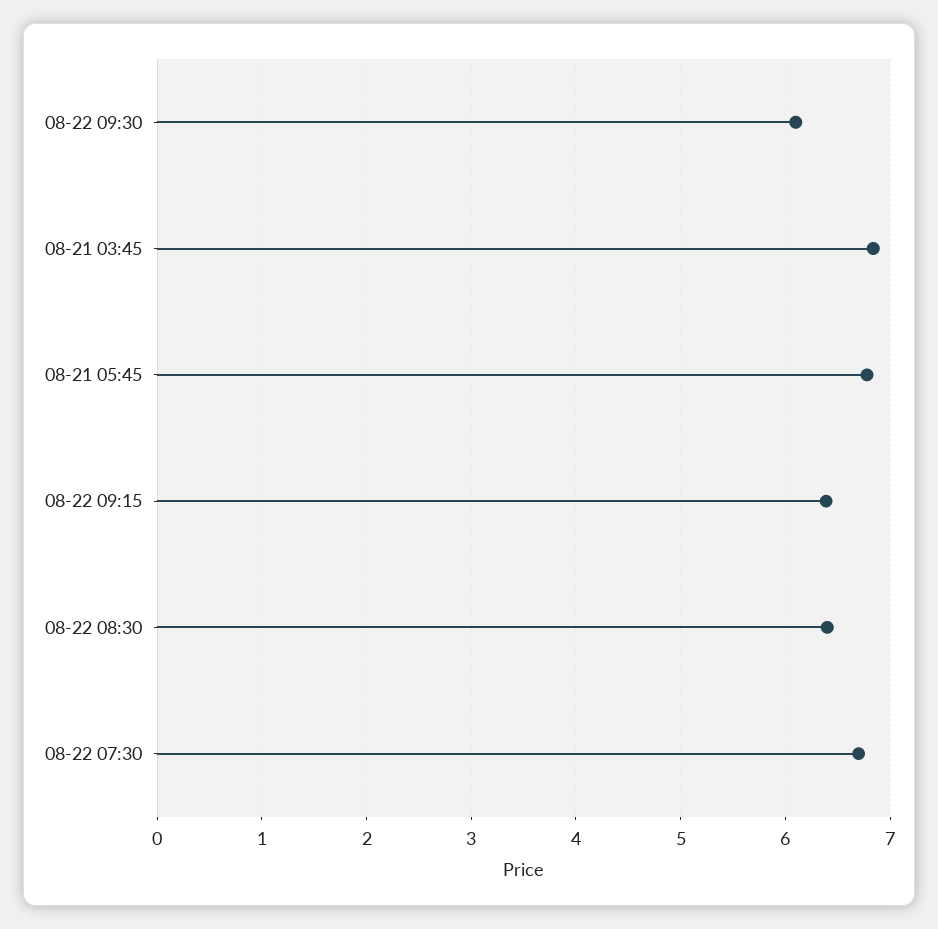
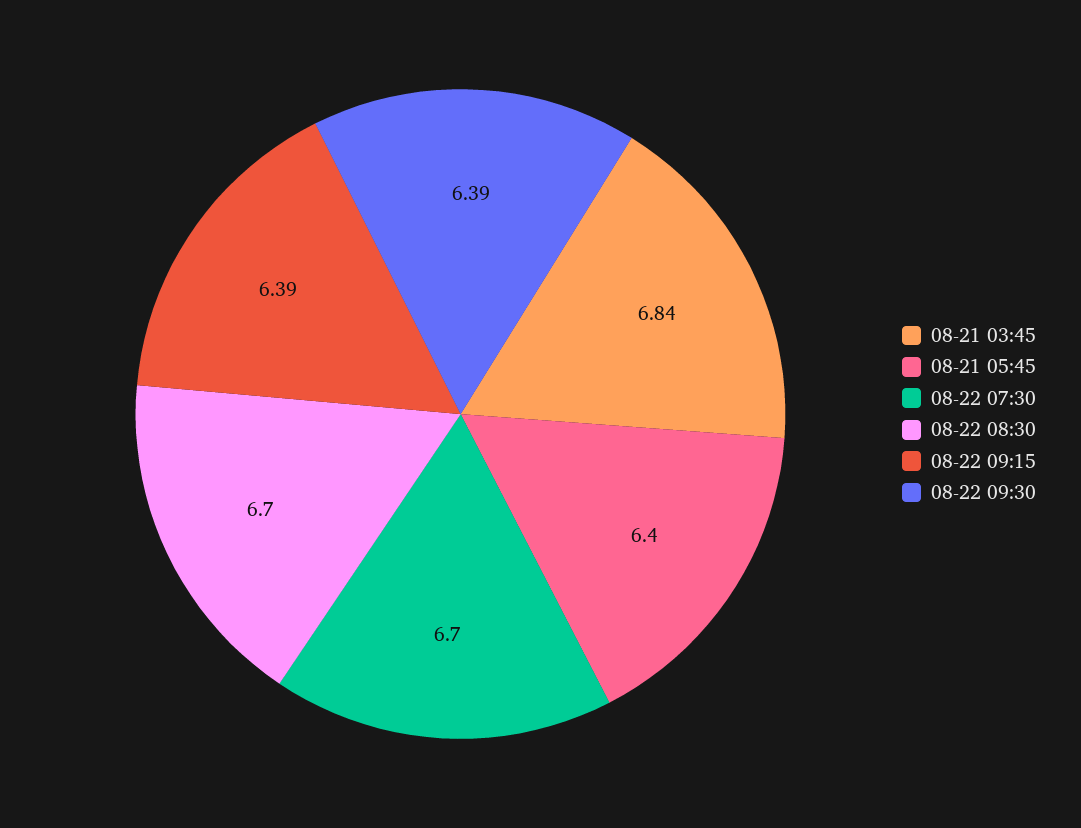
  {
-   "08-22 09:30": 6.1,
+   "08-22 09:30": 6.39,
    "08-21 03:45": 6.84,
-   "08-21 05:45": 6.8,
+   "08-21 05:45": 6.4,
    "08-22 09:15": 6.39,
-   "08-22 08:30": 6.4,
+   "08-22 08:30": 6.7,
    "08-22 07:30": 6.7
  }

